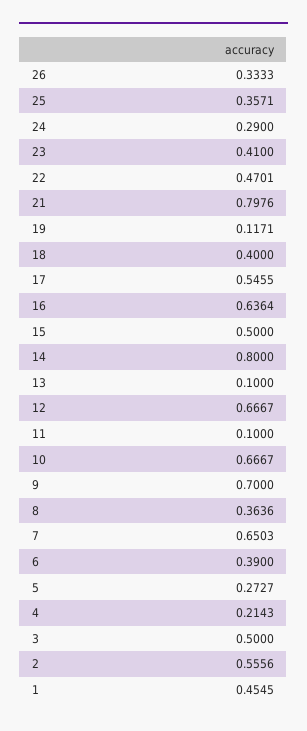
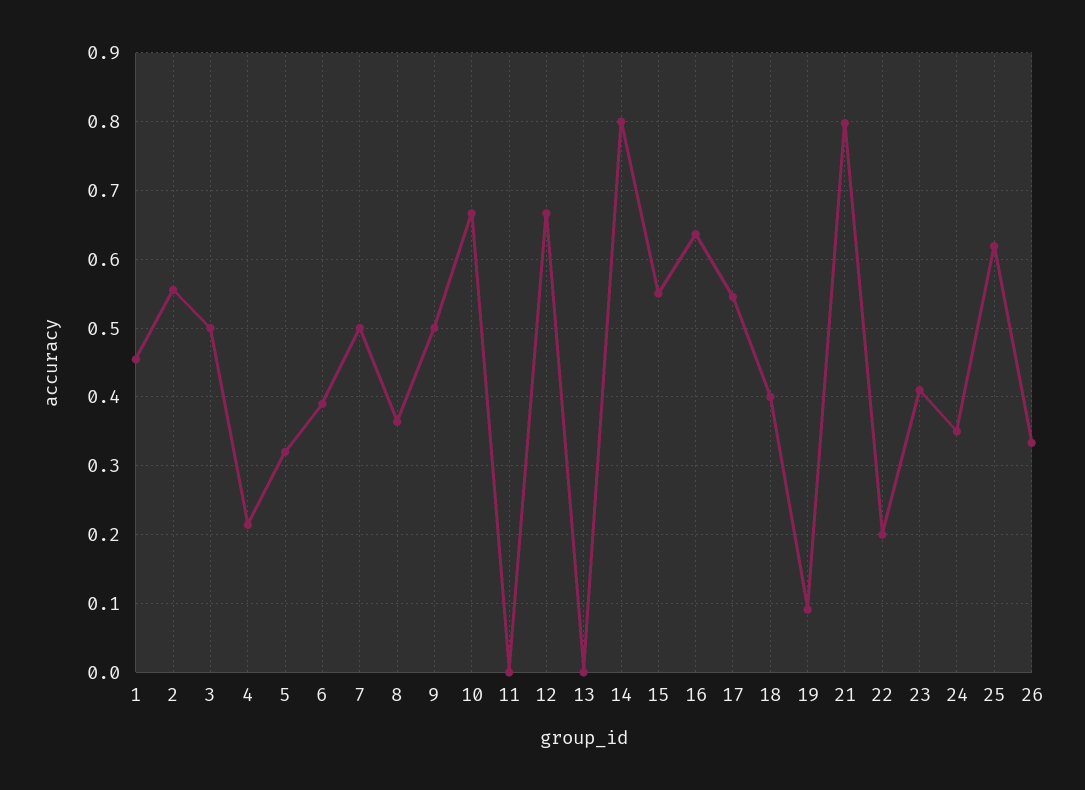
  {
    "26": 0.3333,
-   "25": 0.3571,
+   "25": 0.62,
-   "24": 0.29,
+   "24": 0.35,
    "23": 0.41,
-   "22": 0.4701,
+   "22": 0.2,
    "21": 0.7976,
-   "19": 0.1171,
+   "19": 0.09,
    "18": 0.4,
    "17": 0.5455,
    "16": 0.6364,
-   "15": 0.5,
+   "15": 0.55,
    "14": 0.8,
-   "13": 0.1,
+   "13": 0,
    "12": 0.6667,
-   "11": 0.1,
+   "11": 0,
    "10": 0.6667,
-   "9": 0.7,
+   "9": 0.5,
    "8": 0.3636,
-   "7": 0.6503,
+   "7": 0.5,
    "6": 0.39,
-   "5": 0.2727,
+   "5": 0.32,
    "4": 0.2143,
    "3": 0.5,
    "2": 0.5556,
    "1": 0.4545
  }

